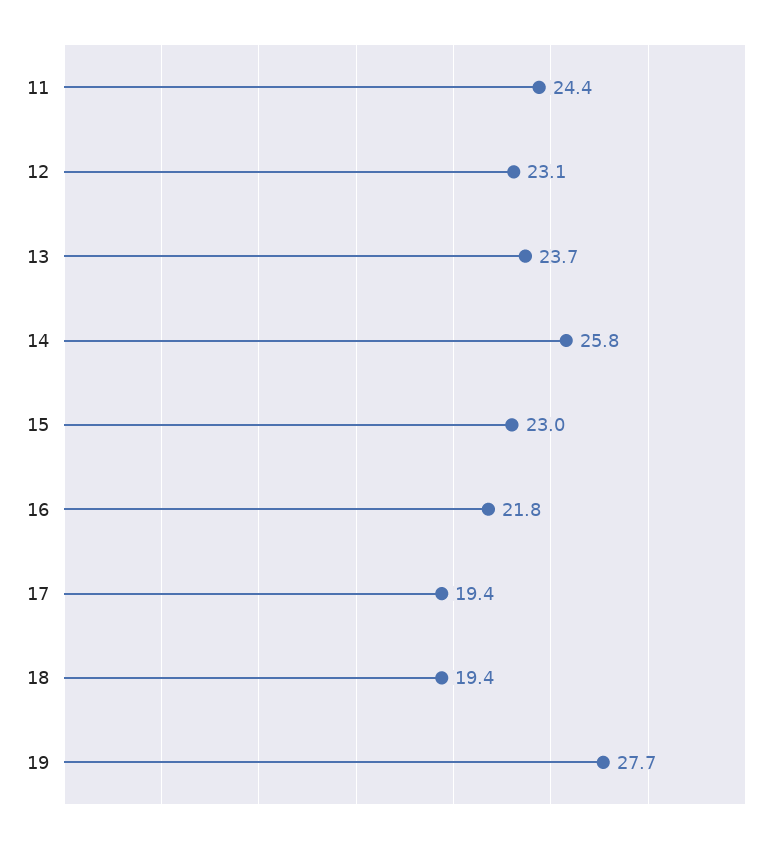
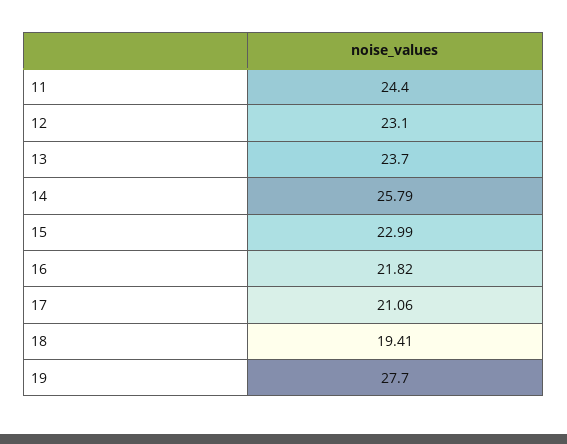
  {
    "11": 24.4,
    "12": 23.1,
    "13": 23.7,
    "14": 25.79,
    "15": 22.99,
    "16": 21.82,
-   "17": 19.4,
+   "17": 21.06,
    "18": 19.41,
    "19": 27.7
  }

